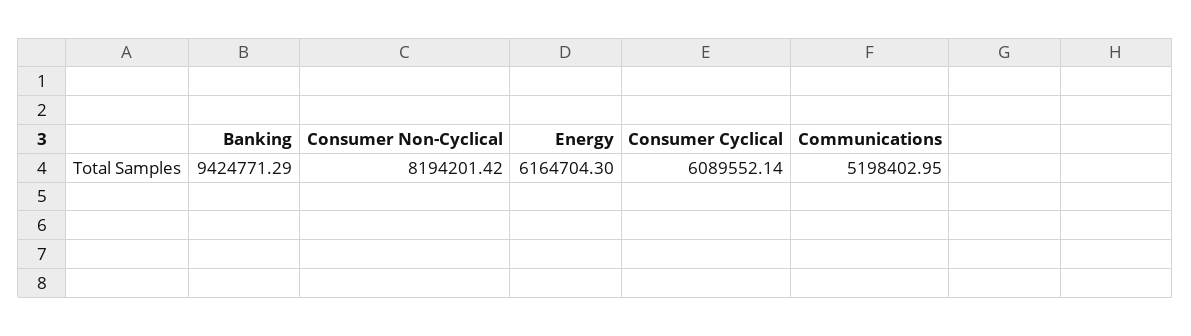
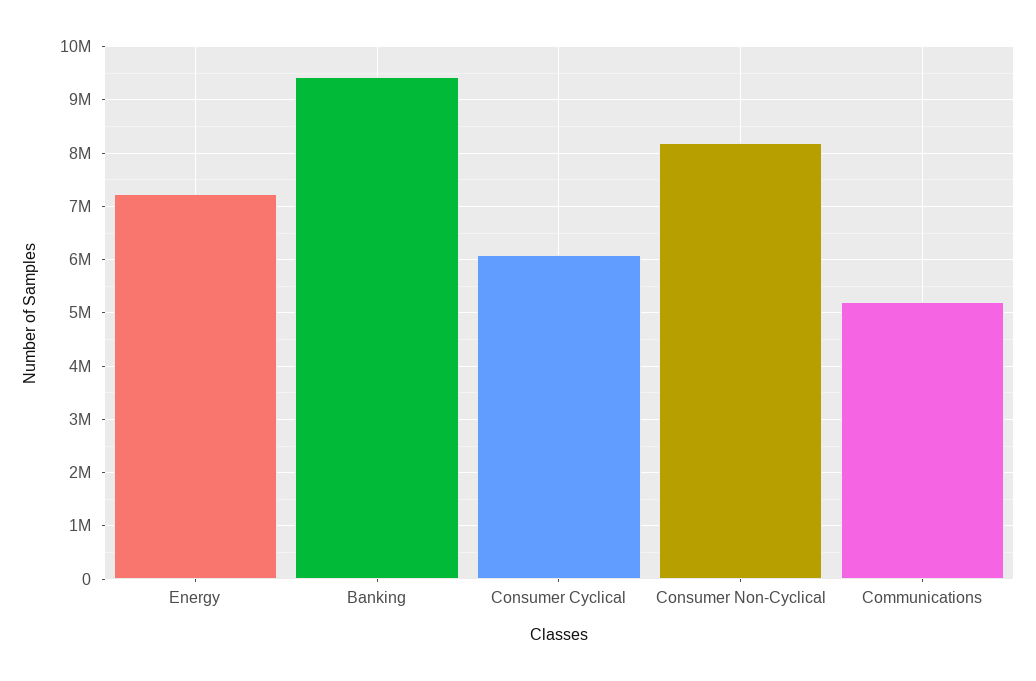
  {
    "Banking": 9424771.29,
    "Consumer Non-Cyclical": 8194201.42,
-   "Energy": 6164704.3,
+   "Energy": 7200000,
    "Consumer Cyclical": 6089552.14,
    "Communications": 5198402.95
  }

